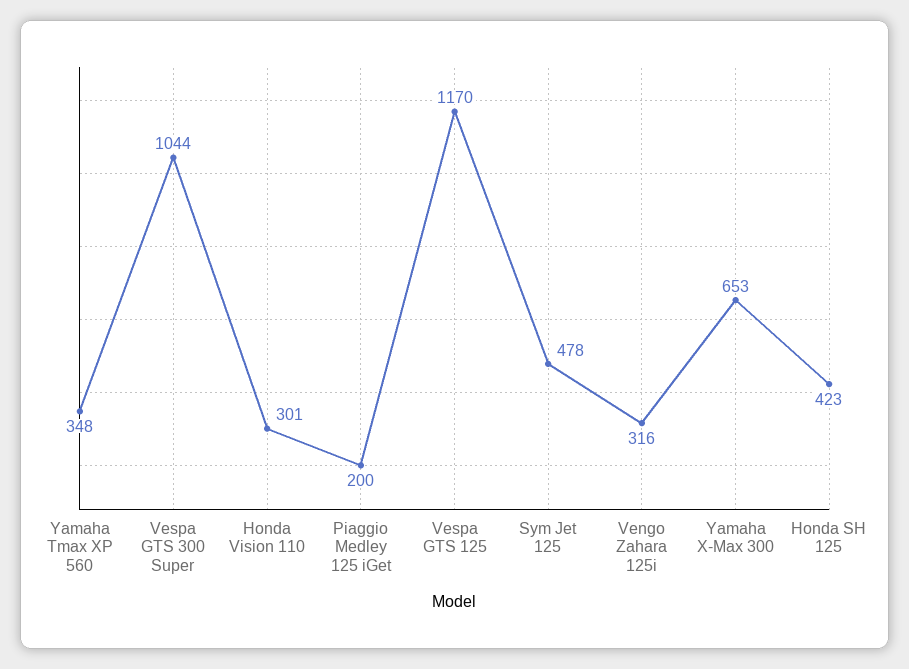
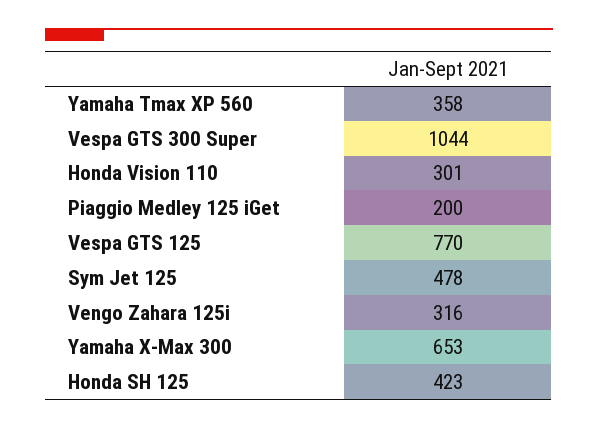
  {
-   "Yamaha Tmax XP 560": 348,
+   "Yamaha Tmax XP 560": 358,
    "Vespa GTS 300 Super": 1044,
    "Honda Vision 110": 301,
    "Piaggio Medley 125 iGet": 200,
-   "Vespa GTS 125": 1170,
+   "Vespa GTS 125": 770,
    "Sym Jet 125": 478,
    "Vengo Zahara 125i": 316,
    "Yamaha X-Max 300": 653,
    "Honda SH 125": 423
  }

